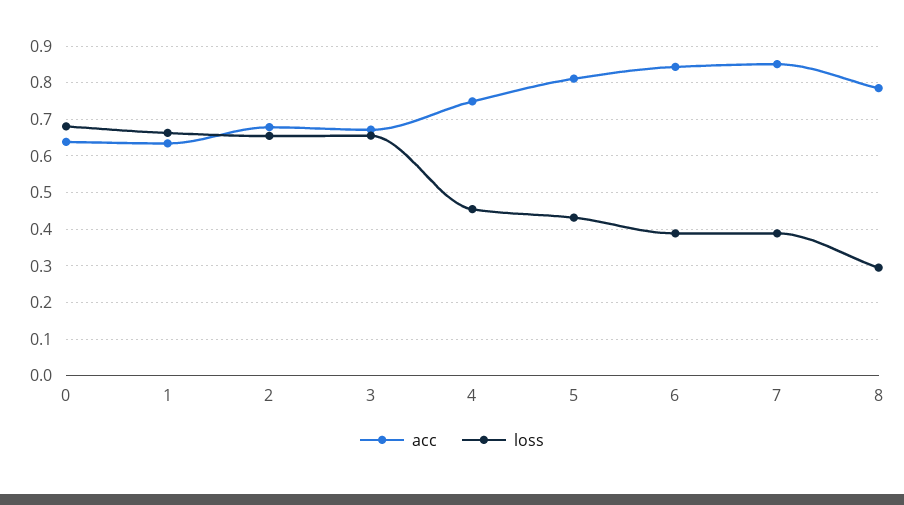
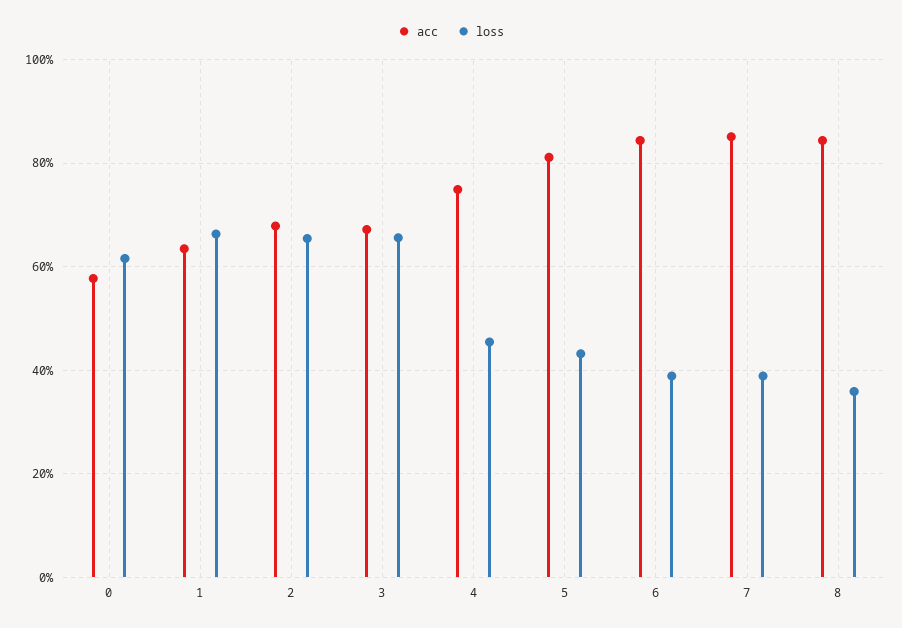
  {
    "acc": {
-     "0": 0.64,
+     "0": 0.58,
      "1": 0.64,
      "2": 0.68,
      "3": 0.68,
      "4": 0.74,
      "5": 0.82,
      "6": 0.84,
      "7": 0.86,
-     "8": 0.78
+     "8": 0.84
    },
    "loss": {
-     "0": 0.68,
+     "0": 0.62,
      "1": 0.66,
      "2": 0.66,
      "3": 0.66,
      "4": 0.46,
      "5": 0.44,
      "6": 0.38,
      "7": 0.38,
-     "8": 0.3
+     "8": 0.36
    }
  }

